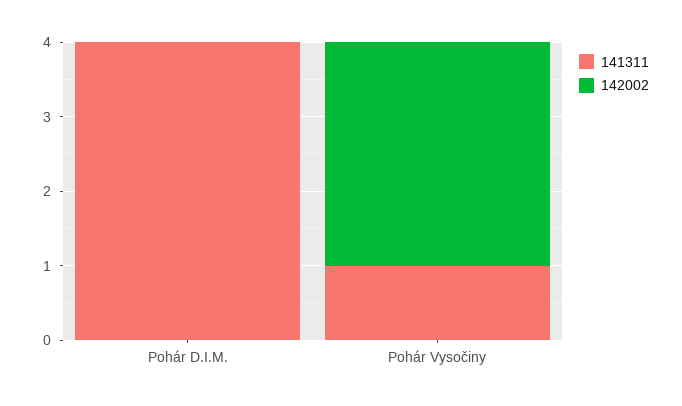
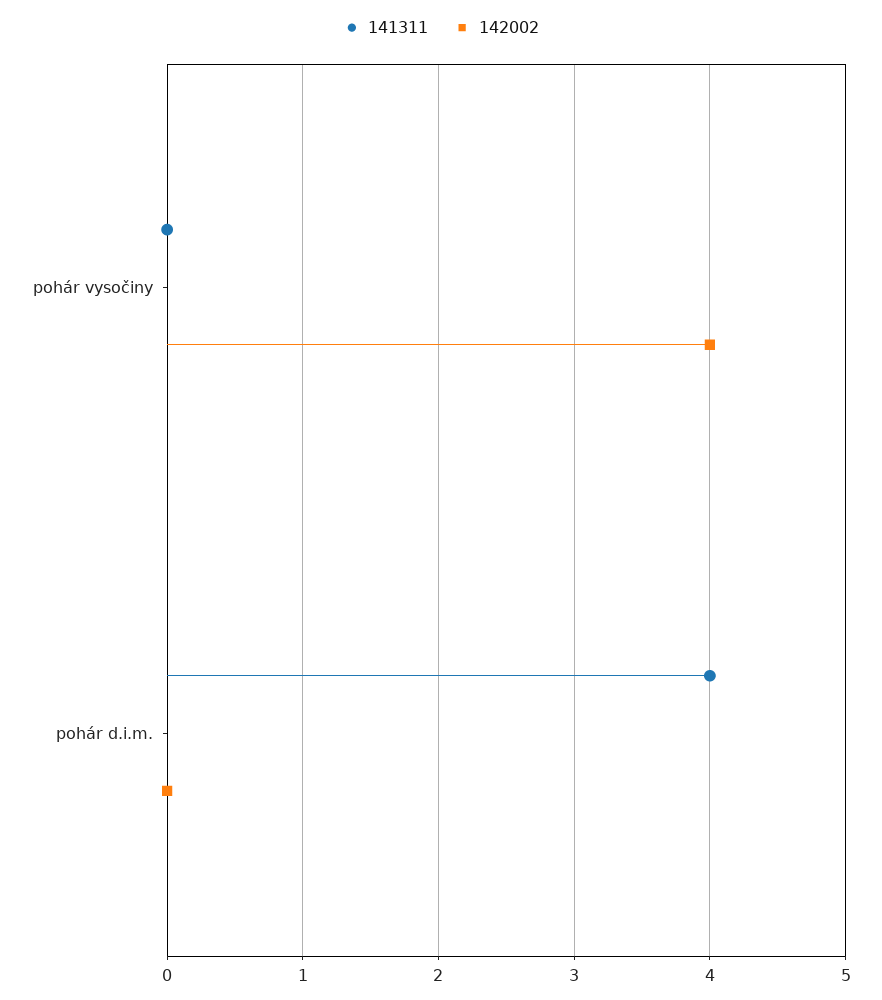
  {
    "141311": {
      "Pohár D.I.M.": 4,
-     "Pohár Vysočiny": 1
+     "Pohár Vysočiny": 0
    },
    "142002": {
      "Pohár D.I.M.": 0,
-     "Pohár Vysočiny": 3
+     "Pohár Vysočiny": 4
    }
  }

